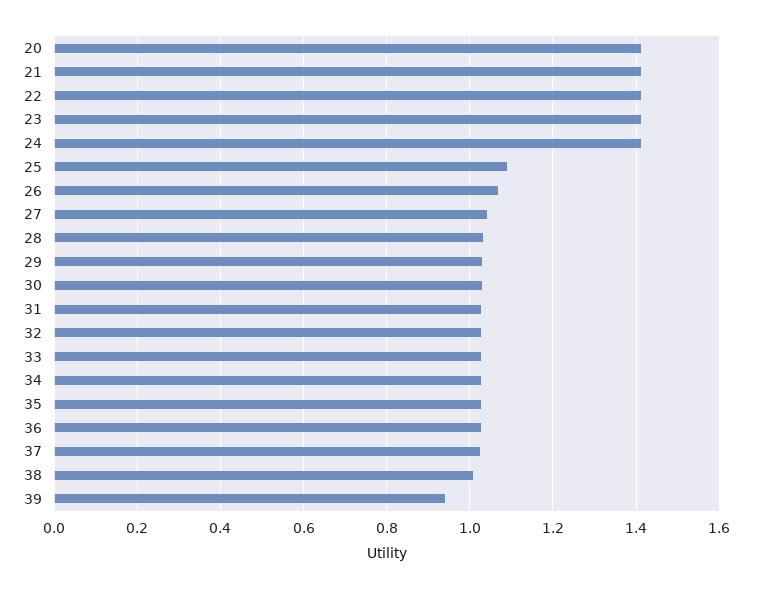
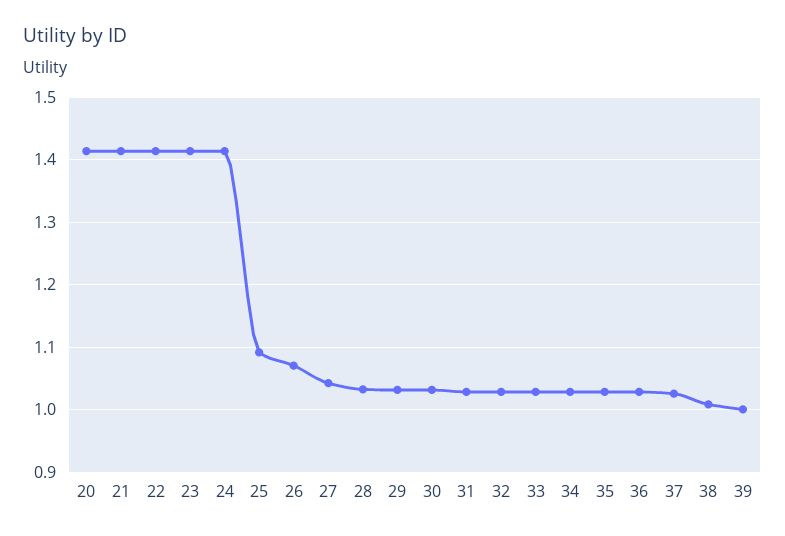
  {
    "20": 1.41,
    "21": 1.41,
    "22": 1.41,
    "23": 1.41,
    "24": 1.41,
    "25": 1.09,
    "26": 1.07,
    "27": 1.04,
    "28": 1.03,
    "29": 1.03,
    "30": 1.03,
    "31": 1.03,
    "32": 1.03,
    "33": 1.03,
    "34": 1.03,
    "35": 1.03,
    "36": 1.03,
    "37": 1.03,
    "38": 1.01,
-   "39": 0.94
+   "39": 1
  }

